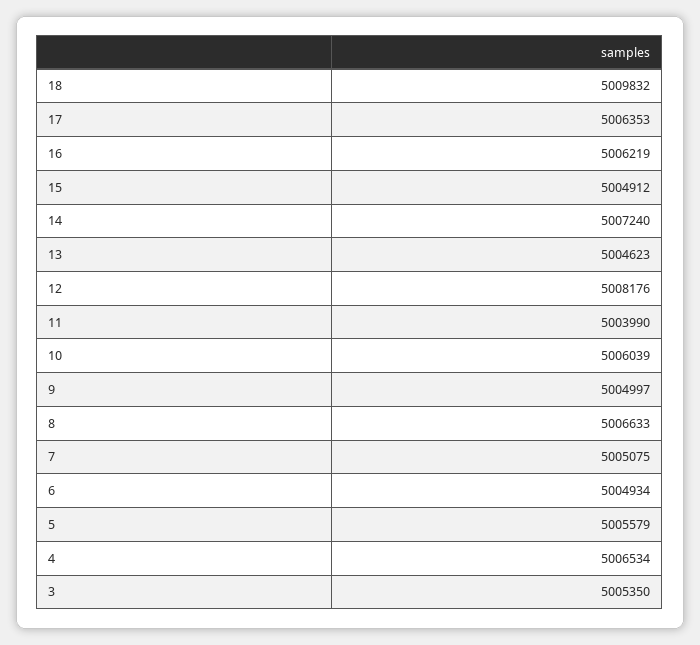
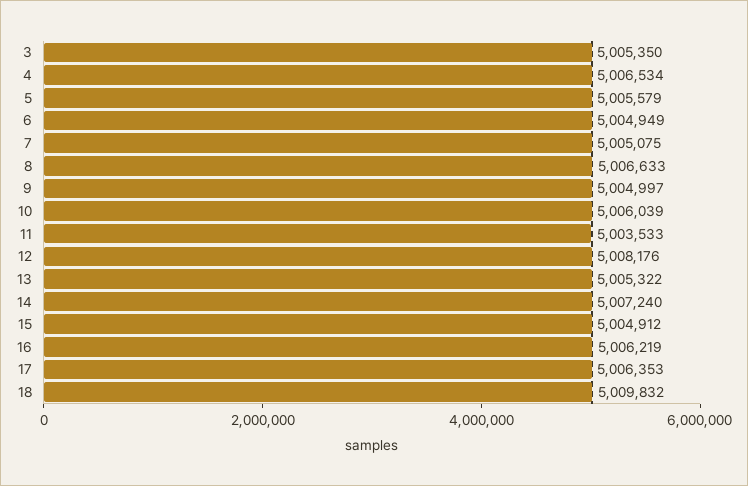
  {
    "18": 5009832,
    "17": 5006353,
    "16": 5006219,
    "15": 5004912,
    "14": 5007240,
-   "13": 5004623,
+   "13": 5005322,
    "12": 5008176,
-   "11": 5003990,
+   "11": 5003533,
    "10": 5006039,
    "9": 5004997,
    "8": 5006633,
    "7": 5005075,
-   "6": 5004934,
+   "6": 5004949,
    "5": 5005579,
    "4": 5006534,
    "3": 5005350
  }

